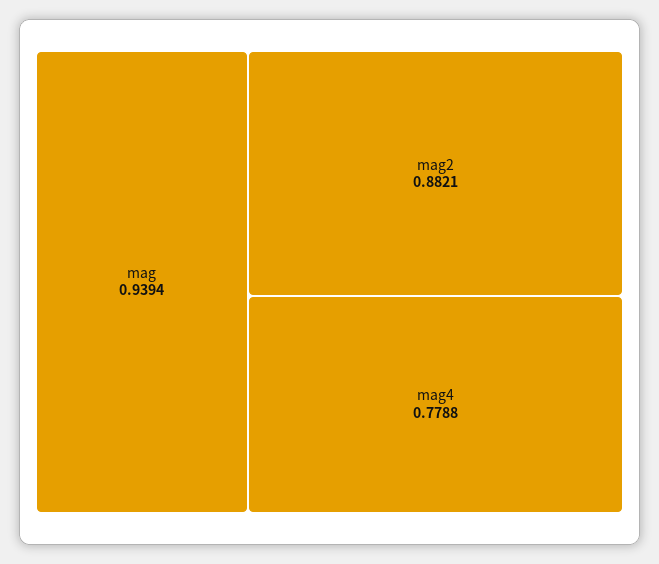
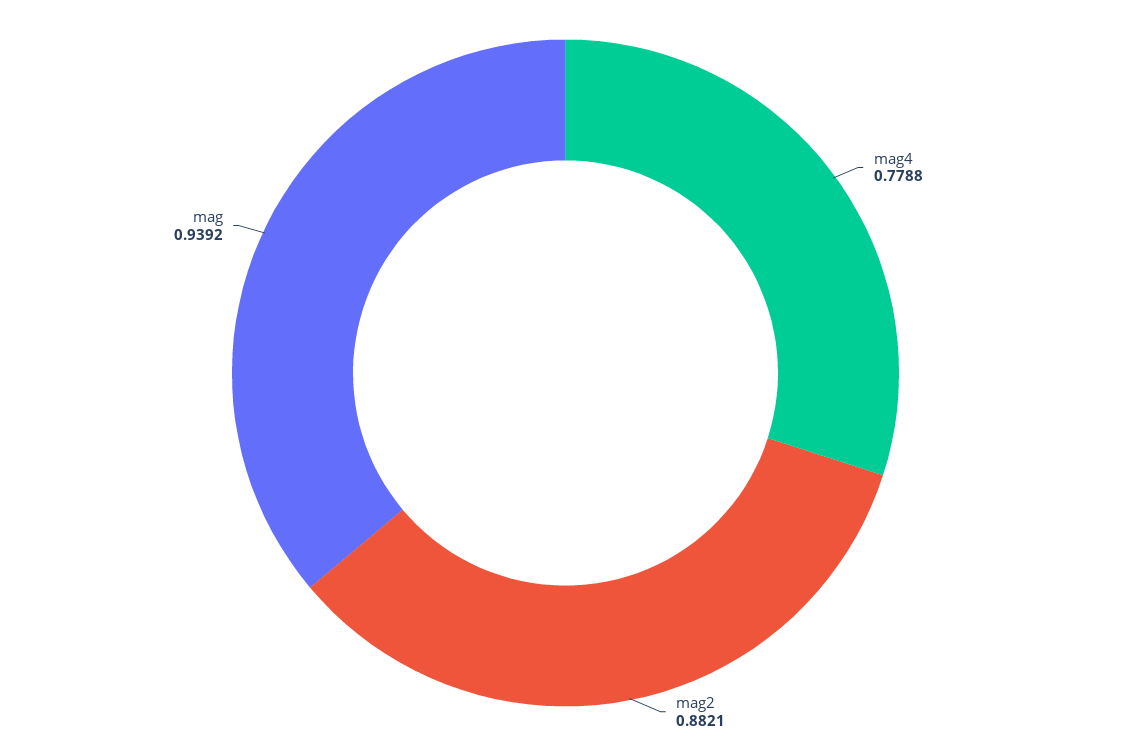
  {
-   "mag": 0.9394,
+   "mag": 0.9392,
    "mag2": 0.8821,
    "mag4": 0.7788
  }

